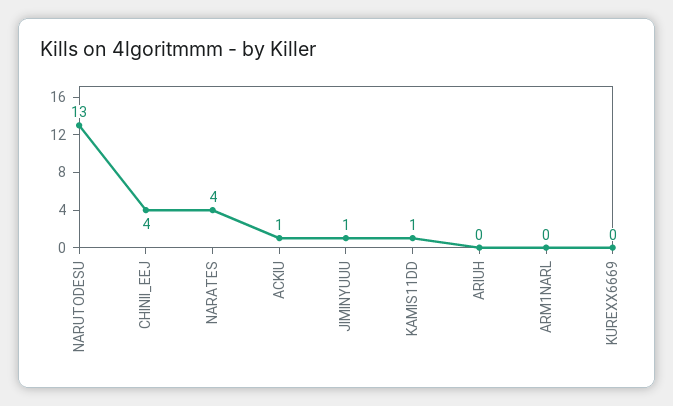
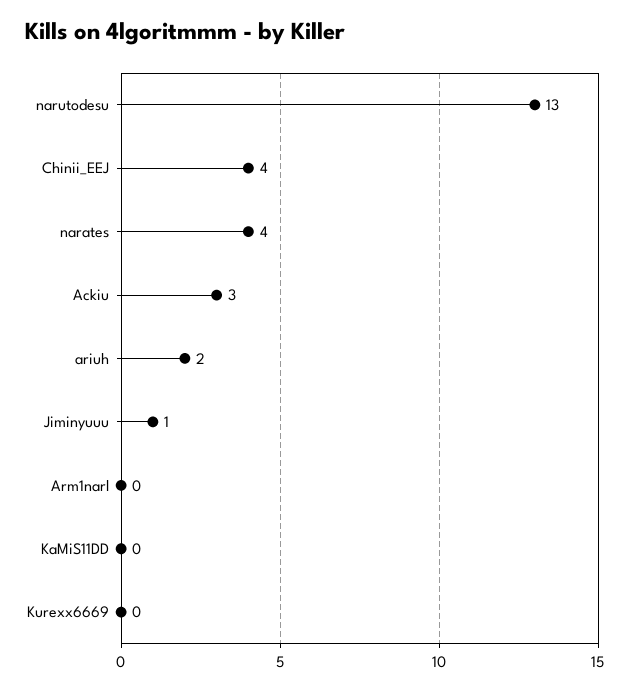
  {
    "NARUTODESU": 13,
    "CHINII_EEJ": 4,
    "NARATES": 4,
-   "ACKIU": 1,
+   "ACKIU": 3,
    "JIMINYUUU": 1,
-   "KAMIS11DD": 1,
+   "KAMIS11DD": 0,
-   "ARIUH": 0,
+   "ARIUH": 2,
    "ARM1NARL": 0,
    "KUREXX6669": 0
  }

